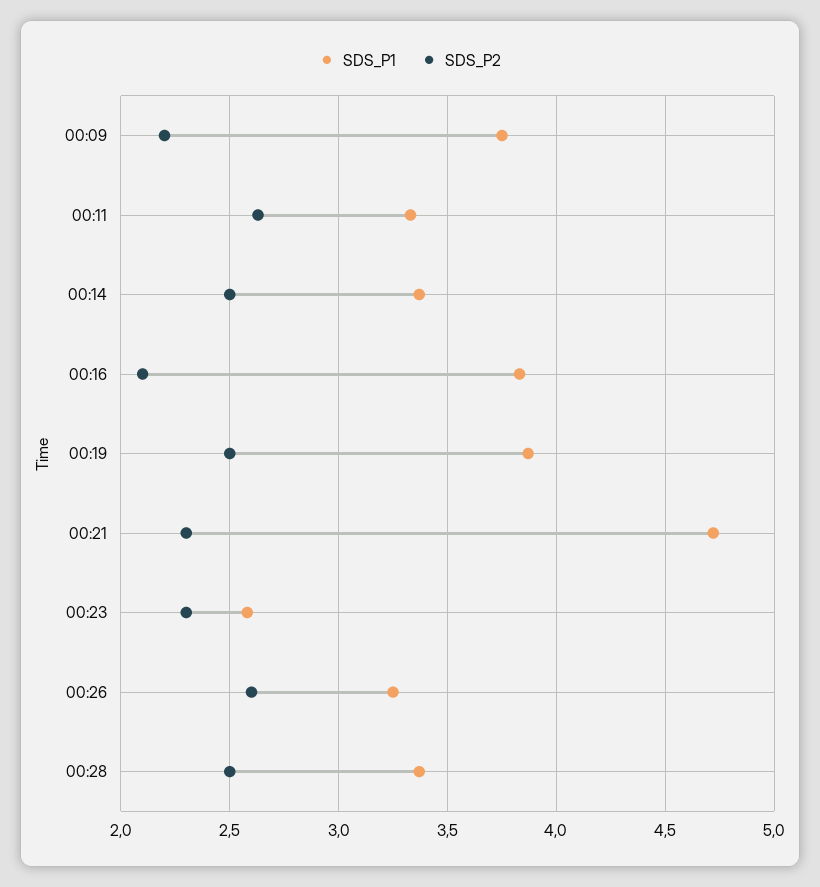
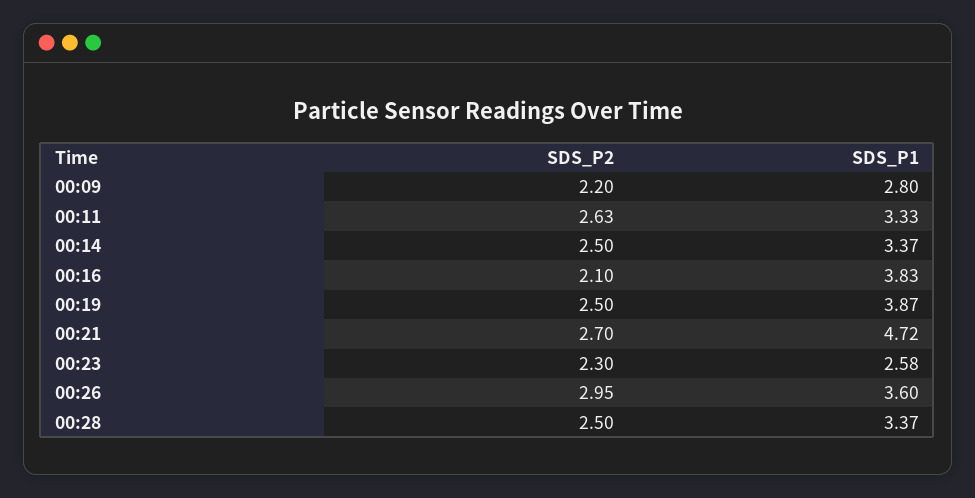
  {
    "SDS_P1": {
-     "00:09": 3.75,
+     "00:09": 2.8,
      "00:11": 3.33,
      "00:14": 3.37,
      "00:16": 3.83,
      "00:19": 3.87,
      "00:21": 4.72,
      "00:23": 2.58,
-     "00:26": 3.25,
+     "00:26": 3.6,
      "00:28": 3.37
    },
    "SDS_P2": {
      "00:09": 2.2,
      "00:11": 2.63,
      "00:14": 2.5,
      "00:16": 2.1,
      "00:19": 2.5,
-     "00:21": 2.3,
+     "00:21": 2.7,
      "00:23": 2.3,
-     "00:26": 2.6,
+     "00:26": 2.95,
      "00:28": 2.5
    }
  }

